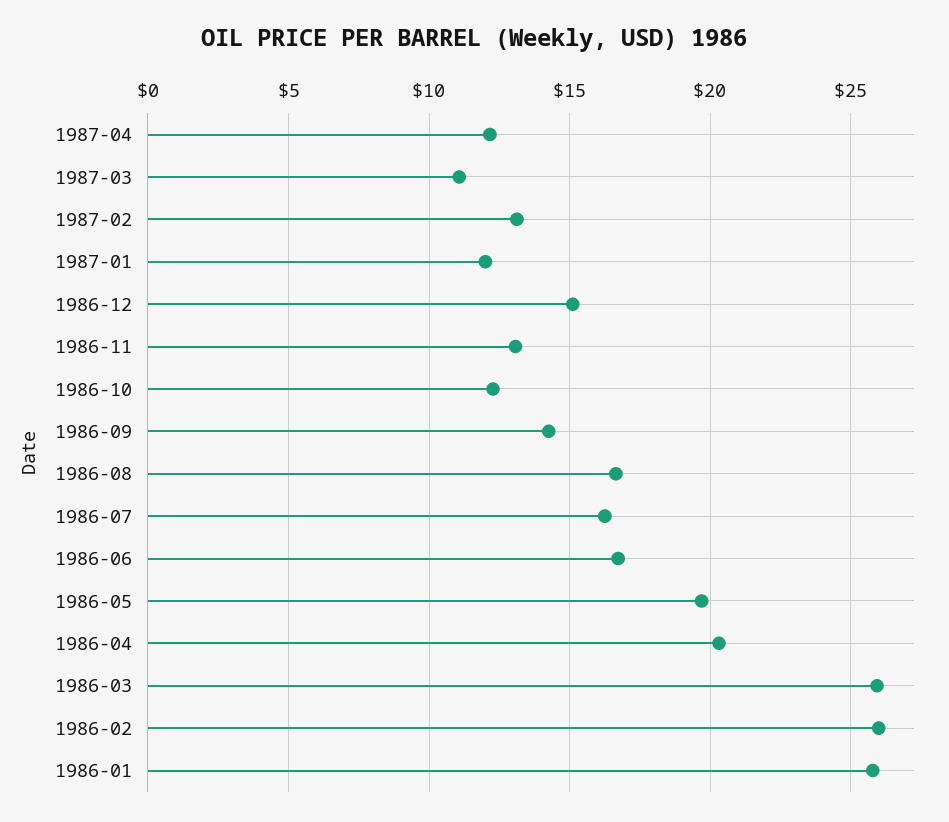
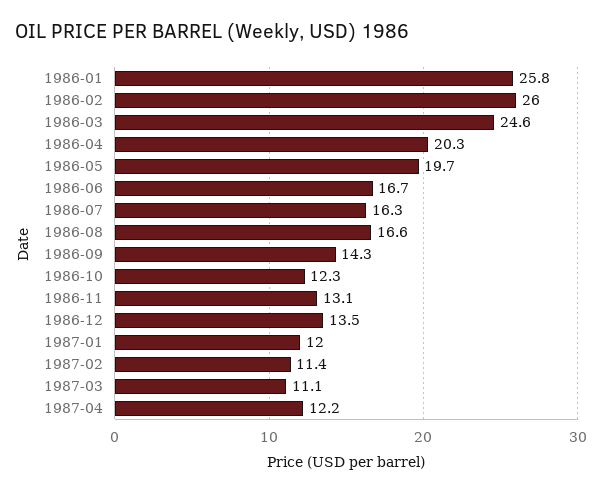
  {
    "1987-04": 12.2,
    "1987-03": 11.1,
-   "1987-02": 13,
+   "1987-02": 11.4,
    "1987-01": 12,
-   "1986-12": 15,
+   "1986-12": 13.5,
    "1986-11": 13.1,
    "1986-10": 12.3,
    "1986-09": 14.3,
    "1986-08": 16.6,
    "1986-07": 16.3,
    "1986-06": 16.7,
    "1986-05": 19.7,
    "1986-04": 20.3,
-   "1986-03": 26,
+   "1986-03": 24.6,
    "1986-02": 26,
    "1986-01": 25.8
  }

